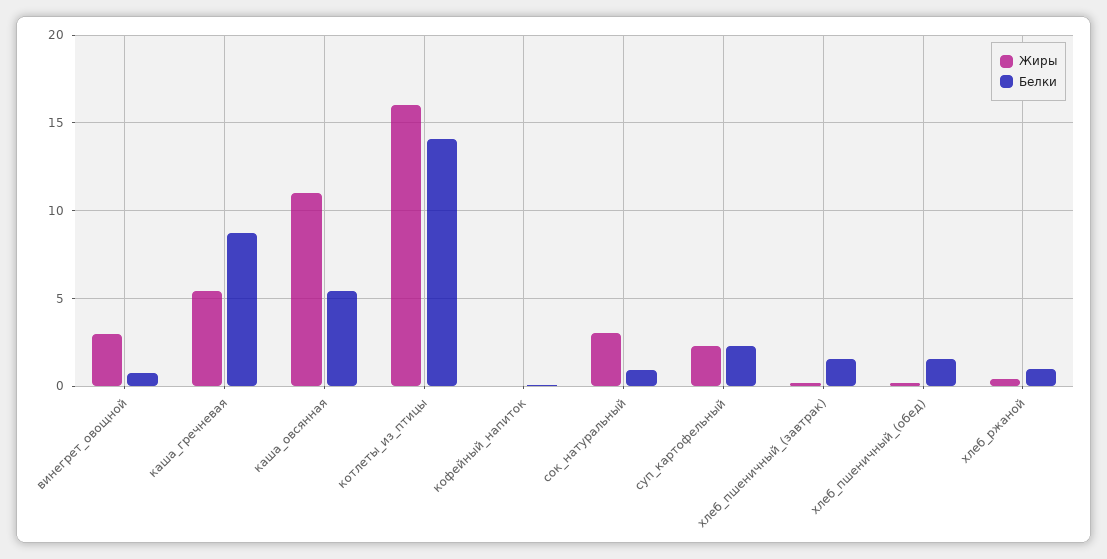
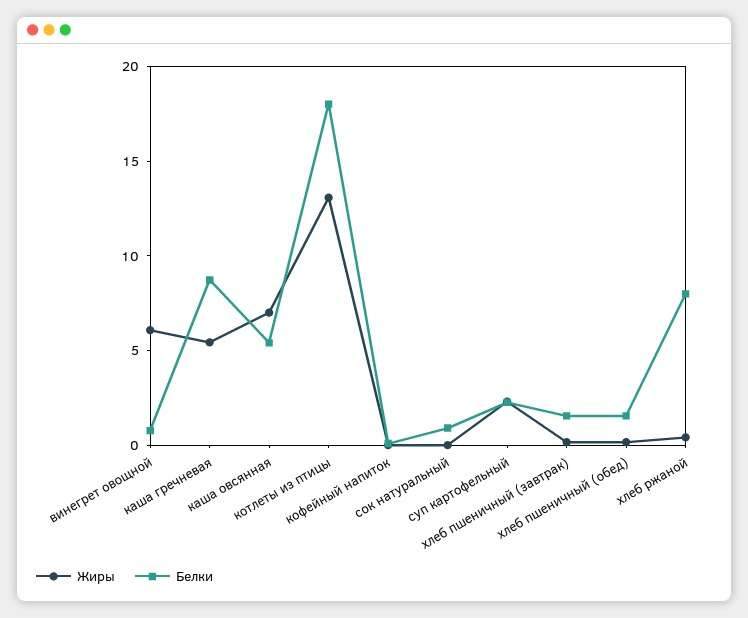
  {
    "Жиры": {
-     "винегрет_овощной": 3,
+     "винегрет_овощной": 6,
      "каша_гречневая": 5.5,
-     "каша_овсянная": 11,
+     "каша_овсянная": 7,
-     "котлеты_из_птицы": 16,
+     "котлеты_из_птицы": 13,
      "кофейный_напиток": 0,
-     "сок_натуральный": 3,
+     "сок_натуральный": 0,
      "суп_картофельный": 2.5,
      "хлеб_пшеничный_(завтрак)": 0,
      "хлеб_пшеничный_(обед)": 0,
      "хлеб_ржаной": 0.5
    },
    "Белки": {
      "винегрет_овощной": 1,
      "каша_гречневая": 8.5,
      "каша_овсянная": 5.5,
-     "котлеты_из_птицы": 14,
+     "котлеты_из_птицы": 18,
      "кофейный_напиток": 0,
      "сок_натуральный": 1,
      "суп_картофельный": 2.5,
      "хлеб_пшеничный_(завтрак)": 1.5,
      "хлеб_пшеничный_(обед)": 1.5,
-     "хлеб_ржаной": 1
+     "хлеб_ржаной": 8
    }
  }

